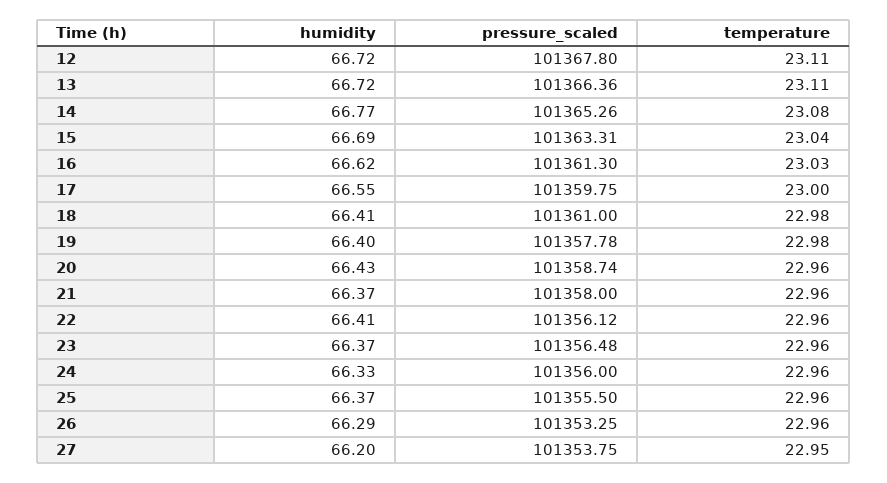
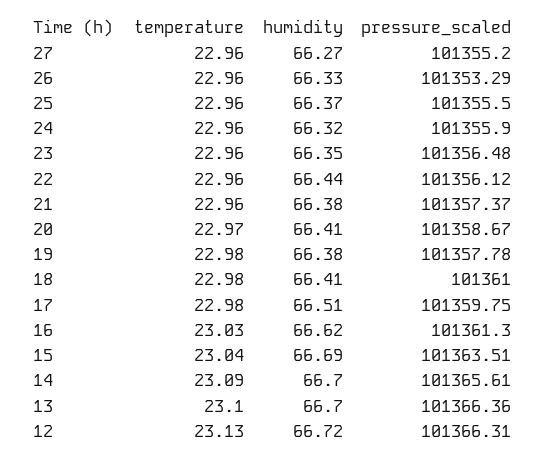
  {
    "humidity": {
      "12": 66.72,
-     "13": 66.72,
+     "13": 66.7,
-     "14": 66.77,
+     "14": 66.7,
      "15": 66.69,
      "16": 66.62,
-     "17": 66.55,
+     "17": 66.51,
      "18": 66.41,
-     "19": 66.4,
+     "19": 66.38,
-     "20": 66.43,
+     "20": 66.41,
-     "21": 66.37,
+     "21": 66.38,
-     "22": 66.41,
+     "22": 66.44,
-     "23": 66.37,
+     "23": 66.35,
-     "24": 66.33,
+     "24": 66.32,
      "25": 66.37,
-     "26": 66.29,
+     "26": 66.33,
-     "27": 66.2
+     "27": 66.27
    },
    "pressure_scaled": {
-     "12": 101367.8,
+     "12": 101366.31,
      "13": 101366.36,
-     "14": 101365.26,
+     "14": 101365.61,
-     "15": 101363.31,
+     "15": 101363.51,
      "16": 101361.3,
      "17": 101359.75,
      "18": 101361,
      "19": 101357.78,
-     "20": 101358.74,
+     "20": 101358.67,
-     "21": 101358,
+     "21": 101357.37,
      "22": 101356.12,
      "23": 101356.48,
-     "24": 101356,
+     "24": 101355.9,
      "25": 101355.5,
-     "26": 101353.25,
+     "26": 101353.29,
-     "27": 101353.75
+     "27": 101355.2
    },
    "temperature": {
-     "12": 23.11,
+     "12": 23.13,
-     "13": 23.11,
+     "13": 23.1,
-     "14": 23.08,
+     "14": 23.09,
      "15": 23.04,
      "16": 23.03,
-     "17": 23,
+     "17": 22.98,
      "18": 22.98,
      "19": 22.98,
-     "20": 22.96,
+     "20": 22.97,
      "21": 22.96,
      "22": 22.96,
      "23": 22.96,
      "24": 22.96,
      "25": 22.96,
      "26": 22.96,
-     "27": 22.95
+     "27": 22.96
    }
  }

